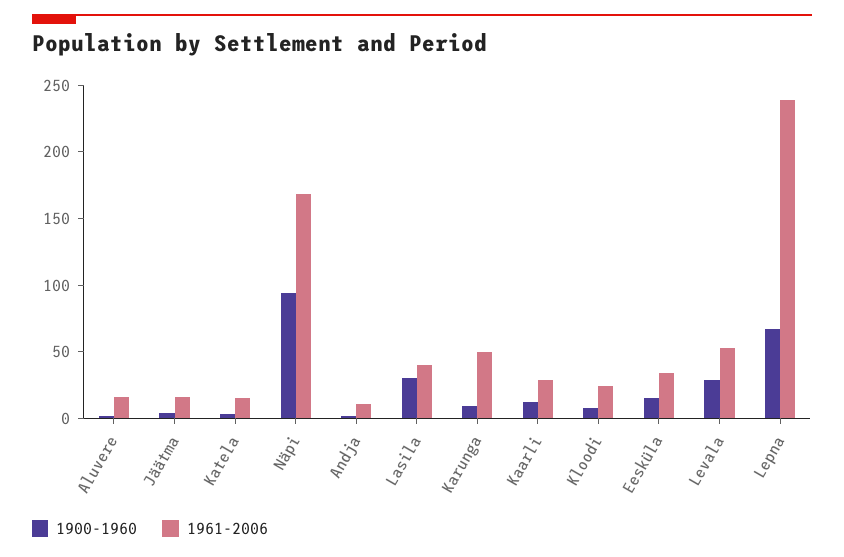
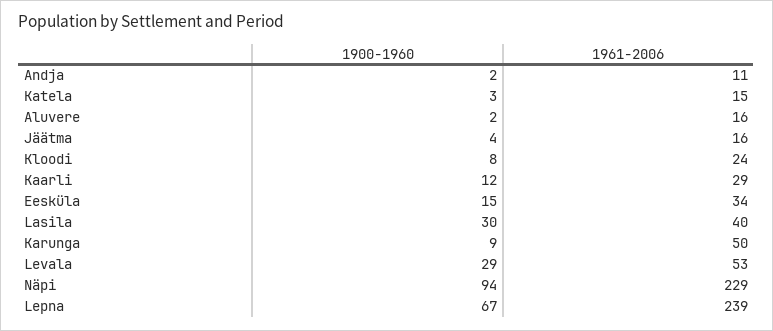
  {
    "1900-1960": {
      "Aluvere": 2,
      "Jäätma": 4,
      "Katela": 3,
      "Näpi": 94,
      "Andja": 2,
      "Lasila": 30,
      "Karunga": 9,
      "Kaarli": 12,
      "Kloodi": 8,
      "Eesküla": 15,
      "Levala": 29,
      "Lepna": 67
    },
    "1961-2006": {
      "Aluvere": 16,
      "Jäätma": 16,
      "Katela": 15,
-     "Näpi": 170,
+     "Näpi": 229,
      "Andja": 11,
      "Lasila": 40,
      "Karunga": 50,
      "Kaarli": 29,
      "Kloodi": 24,
      "Eesküla": 34,
      "Levala": 53,
      "Lepna": 239
    }
  }

